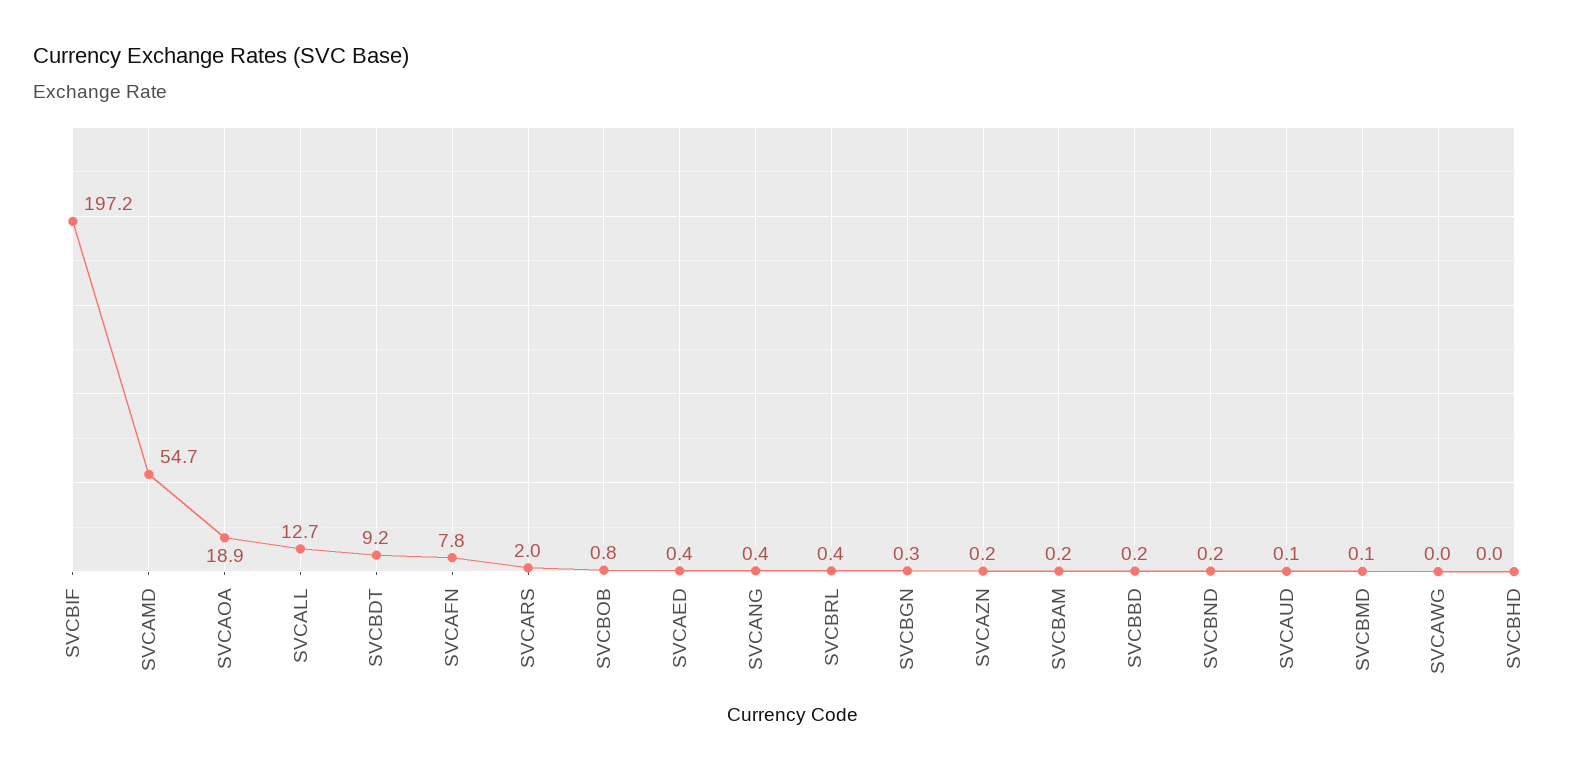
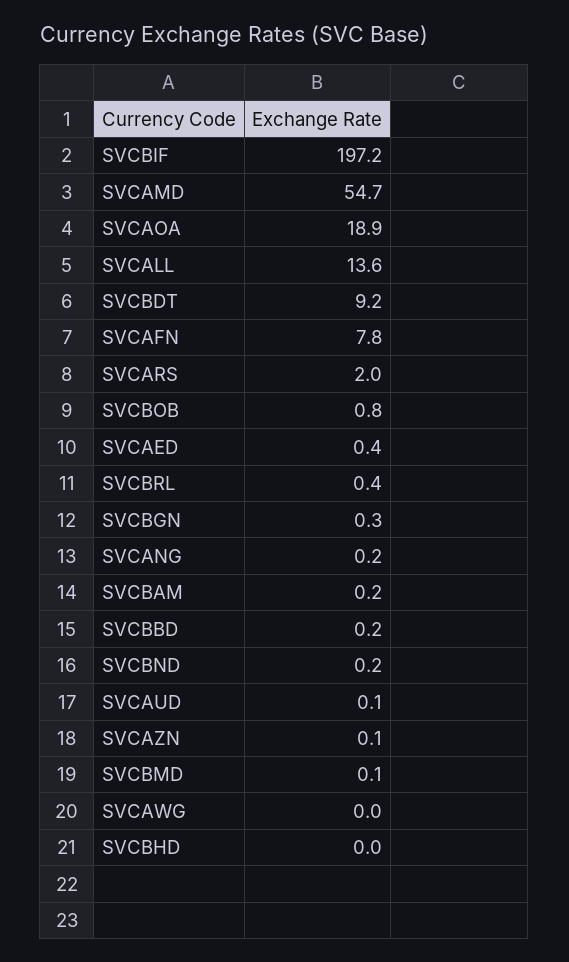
  {
    "SVCBIF": 197.2,
    "SVCAMD": 54.7,
    "SVCAOA": 18.9,
-   "SVCALL": 12.7,
+   "SVCALL": 13.6,
    "SVCBDT": 9.2,
    "SVCAFN": 7.8,
    "SVCARS": 2,
    "SVCBOB": 0.8,
    "SVCAED": 0.4,
-   "SVCANG": 0.4,
+   "SVCANG": 0.2,
    "SVCBRL": 0.4,
    "SVCBGN": 0.3,
-   "SVCAZN": 0.2,
+   "SVCAZN": 0.1,
    "SVCBAM": 0.2,
    "SVCBBD": 0.2,
    "SVCBND": 0.2,
    "SVCAUD": 0.1,
    "SVCBMD": 0.1,
    "SVCAWG": 0,
    "SVCBHD": 0
  }

